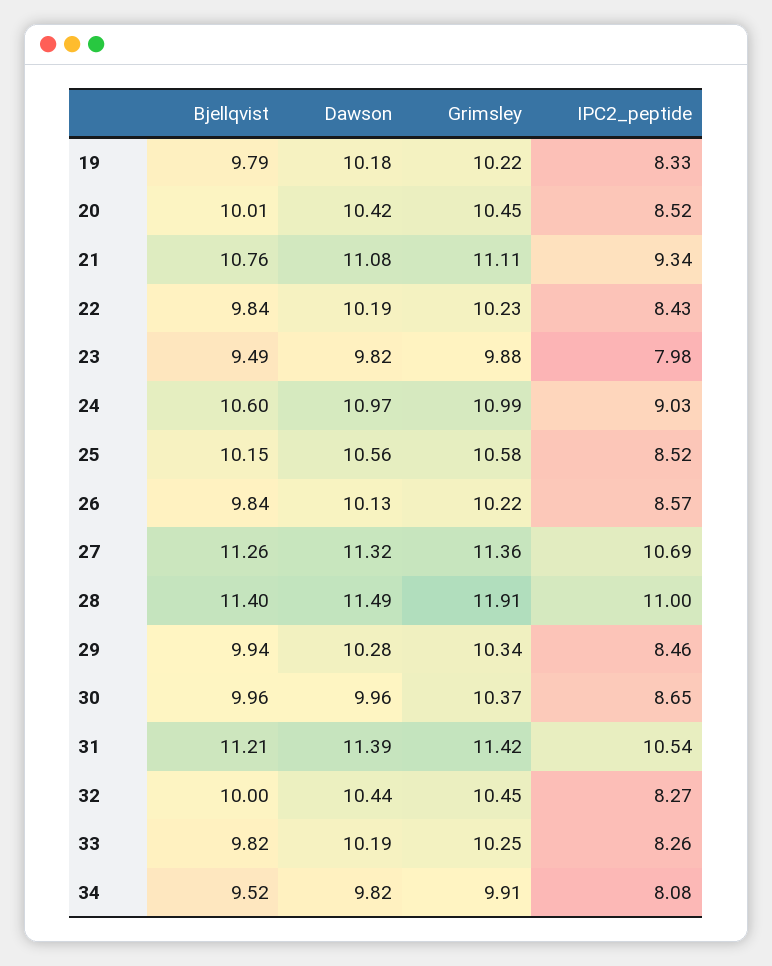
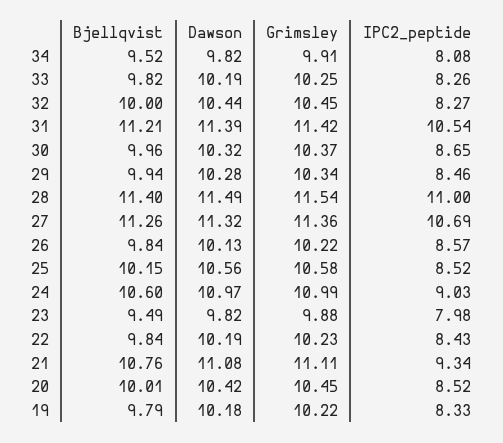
  {
    "Bjellqvist": {
      "19": 9.79,
      "20": 10.01,
      "21": 10.76,
      "22": 9.84,
      "23": 9.49,
      "24": 10.6,
      "25": 10.15,
      "26": 9.84,
      "27": 11.26,
      "28": 11.4,
      "29": 9.94,
      "30": 9.96,
      "31": 11.21,
      "32": 10,
      "33": 9.82,
      "34": 9.52
    },
    "Dawson": {
      "19": 10.18,
      "20": 10.42,
      "21": 11.08,
      "22": 10.19,
      "23": 9.82,
      "24": 10.97,
      "25": 10.56,
      "26": 10.13,
      "27": 11.32,
      "28": 11.49,
      "29": 10.28,
-     "30": 9.96,
+     "30": 10.32,
      "31": 11.39,
      "32": 10.44,
      "33": 10.19,
      "34": 9.82
    },
    "Grimsley": {
      "19": 10.22,
      "20": 10.45,
      "21": 11.11,
      "22": 10.23,
      "23": 9.88,
      "24": 10.99,
      "25": 10.58,
      "26": 10.22,
      "27": 11.36,
-     "28": 11.91,
+     "28": 11.54,
      "29": 10.34,
      "30": 10.37,
      "31": 11.42,
      "32": 10.45,
      "33": 10.25,
      "34": 9.91
    },
    "IPC2_peptide": {
      "19": 8.33,
      "20": 8.52,
      "21": 9.34,
      "22": 8.43,
      "23": 7.98,
      "24": 9.03,
      "25": 8.52,
      "26": 8.57,
      "27": 10.69,
      "28": 11,
      "29": 8.46,
      "30": 8.65,
      "31": 10.54,
      "32": 8.27,
      "33": 8.26,
      "34": 8.08
    }
  }

